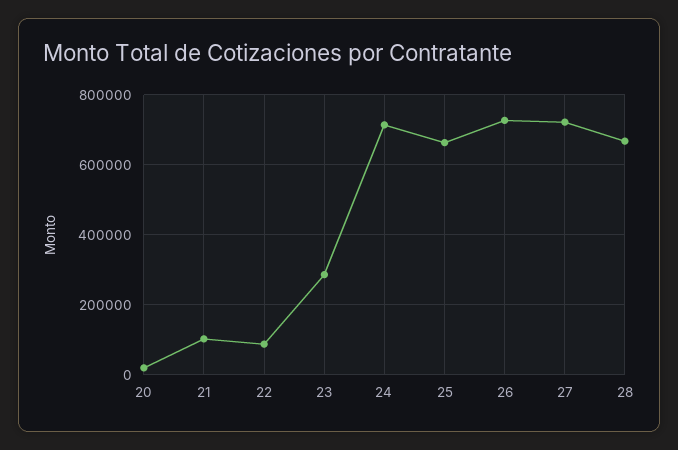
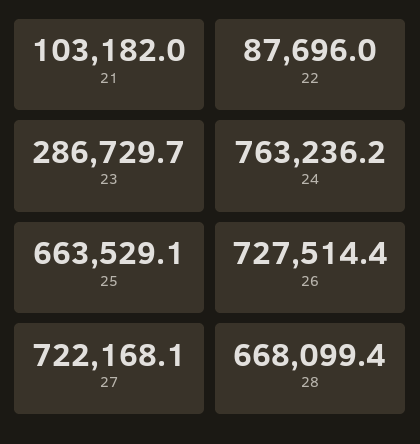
  {
-   "20": 20000,
    "21": 103182,
    "22": 87696,
    "23": 286729.7,
-   "24": 720000,
+   "24": 763236.2,
    "25": 663529.1,
    "26": 727514.4,
    "27": 722168.1,
    "28": 668099.4
  }

